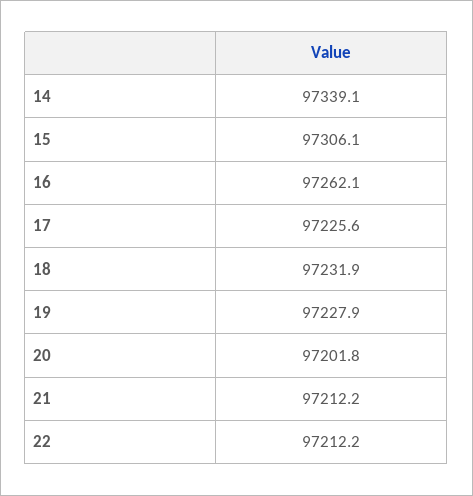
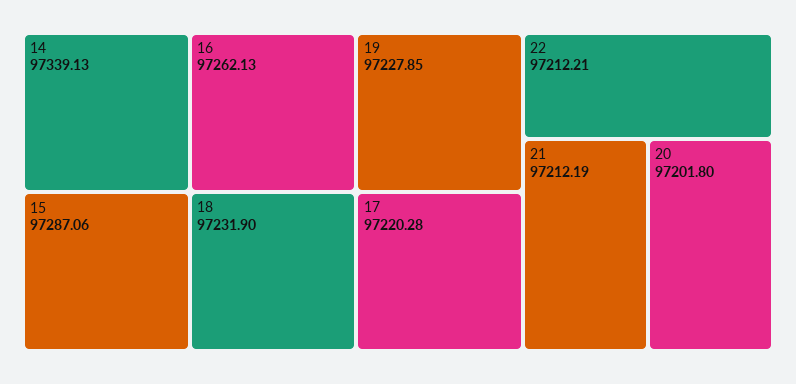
  {
    "14": 97339.13,
-   "15": 97306.1,
+   "15": 97287.06,
    "16": 97262.13,
-   "17": 97225.6,
+   "17": 97220.28,
    "18": 97231.9,
    "19": 97227.85,
    "20": 97201.8,
    "21": 97212.19,
    "22": 97212.21
  }

